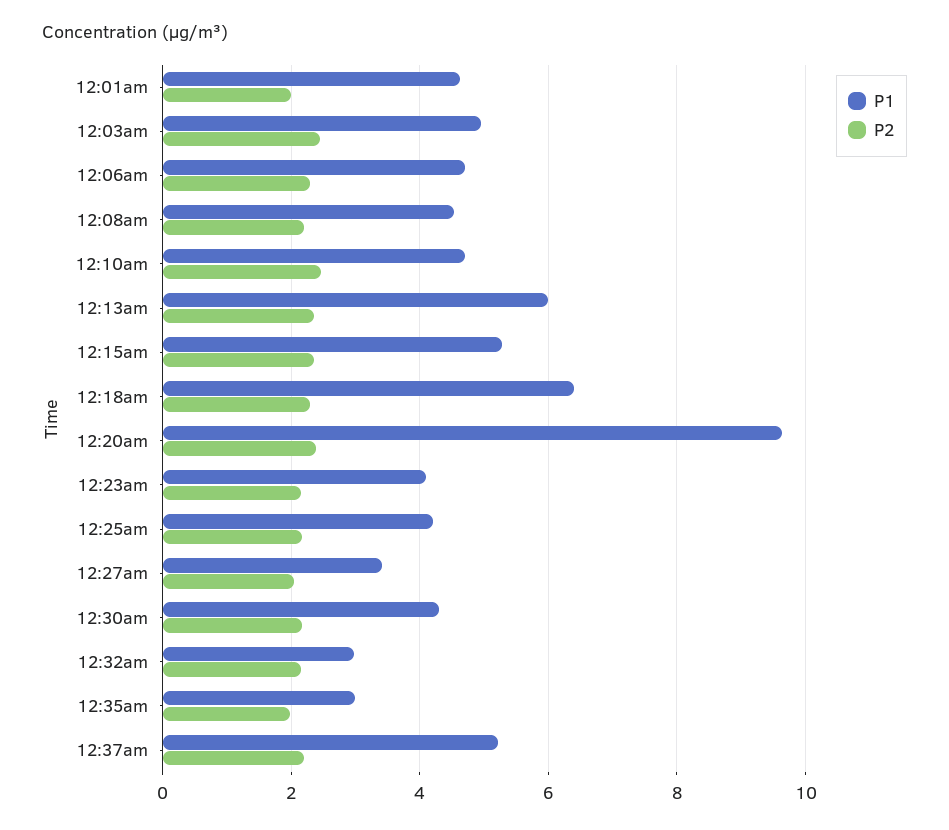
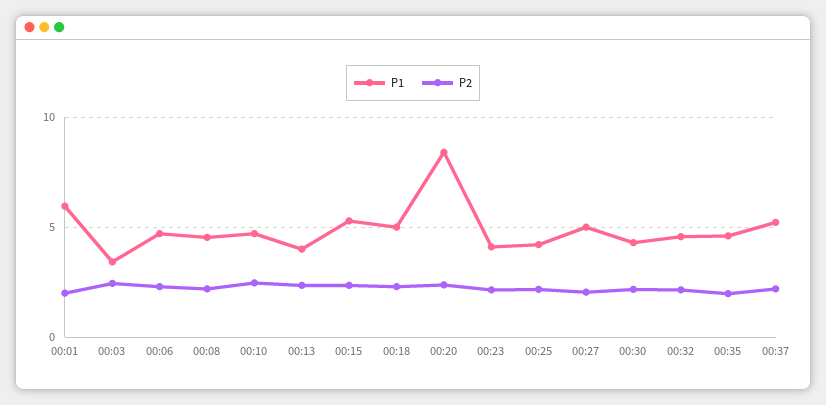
  {
    "P1": {
-     "12:01am": 4.6,
+     "12:01am": 6,
-     "12:03am": 5,
+     "12:03am": 3.5,
      "12:06am": 4.8,
      "12:08am": 4.6,
      "12:10am": 4.8,
-     "12:13am": 6,
+     "12:13am": 4,
      "12:15am": 5.2,
-     "12:18am": 6.4,
+     "12:18am": 5,
-     "12:20am": 9.6,
+     "12:20am": 8.5,
      "12:23am": 4.2,
      "12:25am": 4.2,
-     "12:27am": 3.4,
+     "12:27am": 5,
      "12:30am": 4.4,
-     "12:32am": 3,
+     "12:32am": 4.5,
-     "12:35am": 3,
+     "12:35am": 4.5,
      "12:37am": 5.2
    },
    "P2": {
      "12:01am": 2,
      "12:03am": 2.4,
      "12:06am": 2.4,
      "12:08am": 2.2,
      "12:10am": 2.4,
      "12:13am": 2.4,
      "12:15am": 2.4,
      "12:18am": 2.4,
      "12:20am": 2.4,
      "12:23am": 2.2,
      "12:25am": 2.2,
      "12:27am": 2,
      "12:30am": 2.2,
      "12:32am": 2.2,
      "12:35am": 2,
      "12:37am": 2.2
    }
  }

